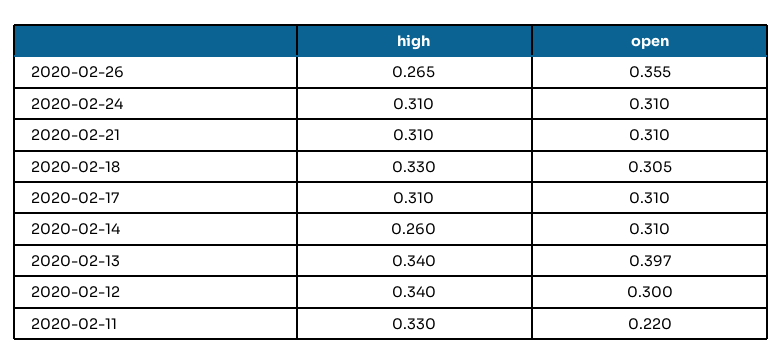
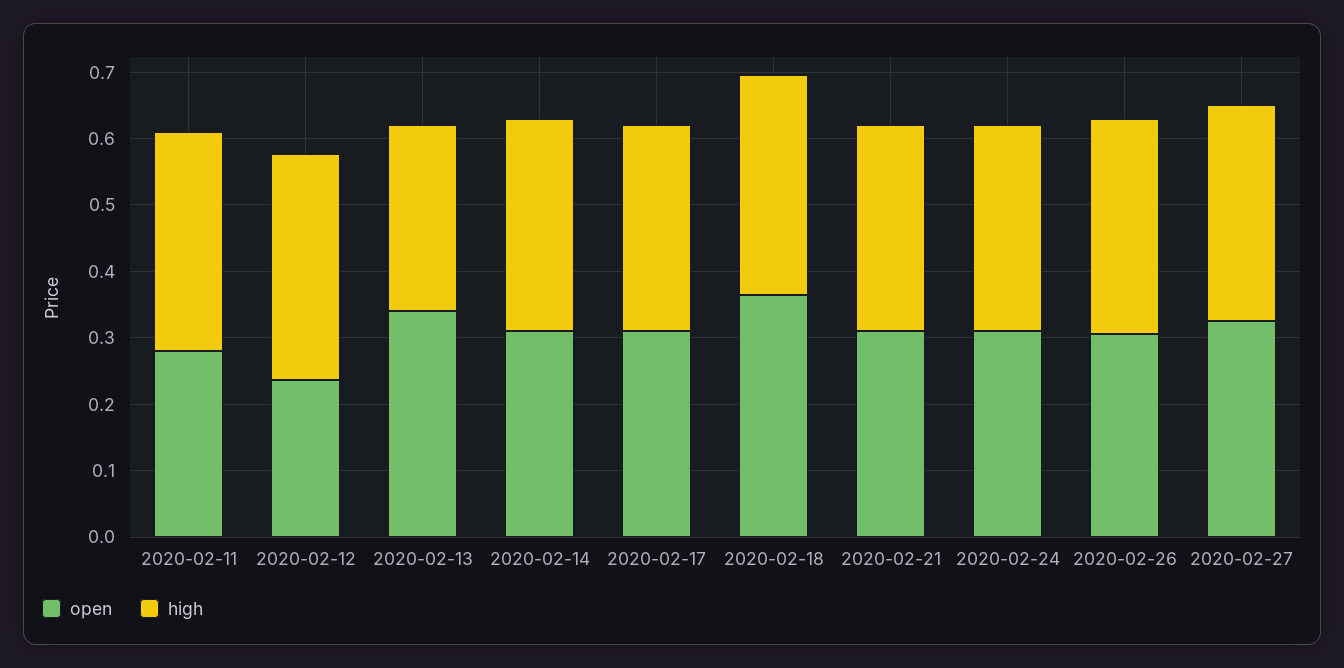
  {
    "high": {
-     "2020-02-26": 0.265,
+     "2020-02-26": 0.32,
      "2020-02-24": 0.31,
      "2020-02-21": 0.31,
      "2020-02-18": 0.33,
      "2020-02-17": 0.31,
-     "2020-02-14": 0.26,
+     "2020-02-14": 0.32,
-     "2020-02-13": 0.34,
+     "2020-02-13": 0.28,
      "2020-02-12": 0.34,
-     "2020-02-11": 0.33
+     "2020-02-11": 0.33,
+     "2020-02-27": 0.32
    },
    "open": {
-     "2020-02-26": 0.355,
+     "2020-02-26": 0.3,
      "2020-02-24": 0.31,
      "2020-02-21": 0.31,
-     "2020-02-18": 0.305,
+     "2020-02-18": 0.36,
      "2020-02-17": 0.31,
      "2020-02-14": 0.31,
-     "2020-02-13": 0.397,
+     "2020-02-13": 0.34,
-     "2020-02-12": 0.3,
+     "2020-02-12": 0.24,
-     "2020-02-11": 0.22
+     "2020-02-11": 0.28,
+     "2020-02-27": 0.32
    }
  }

